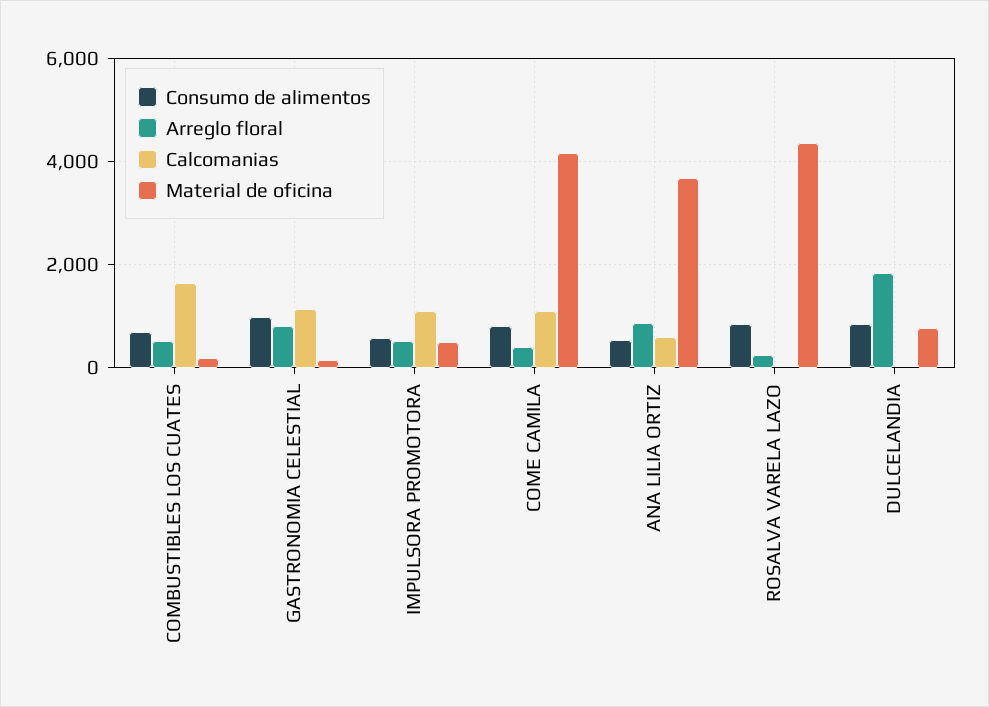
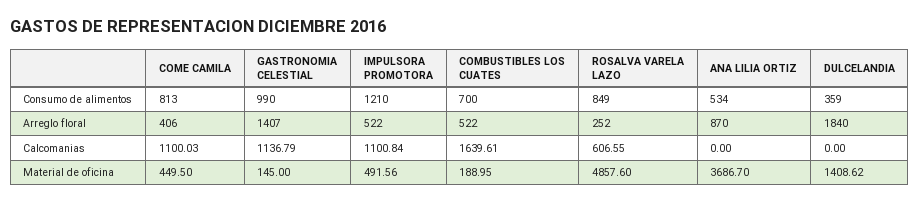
  {
    "Consumo de alimentos": {
      "COMBUSTIBLES LOS CUATES": 700,
      "GASTRONOMIA CELESTIAL": 990,
-     "IMPULSORA PROMOTORA": 600,
+     "IMPULSORA PROMOTORA": 1210,
      "COME CAMILA": 813,
      "ANA LILIA ORTIZ": 534,
      "ROSALVA VARELA LAZO": 849,
-     "DULCELANDIA": 800
+     "DULCELANDIA": 359
    },
    "Arreglo floral": {
      "COMBUSTIBLES LOS CUATES": 522,
-     "GASTRONOMIA CELESTIAL": 800,
+     "GASTRONOMIA CELESTIAL": 1407,
      "IMPULSORA PROMOTORA": 522,
      "COME CAMILA": 406,
      "ANA LILIA ORTIZ": 870,
      "ROSALVA VARELA LAZO": 252,
      "DULCELANDIA": 1840
    },
    "Calcomanias": {
      "COMBUSTIBLES LOS CUATES": 1639.61,
      "GASTRONOMIA CELESTIAL": 1136.79,
      "IMPULSORA PROMOTORA": 1100.84,
      "COME CAMILA": 1100.03,
-     "ANA LILIA ORTIZ": 600,
+     "ANA LILIA ORTIZ": 0,
-     "ROSALVA VARELA LAZO": 0,
+     "ROSALVA VARELA LAZO": 606.55,
      "DULCELANDIA": 0
    },
    "Material de oficina": {
      "COMBUSTIBLES LOS CUATES": 188.95,
      "GASTRONOMIA CELESTIAL": 145,
      "IMPULSORA PROMOTORA": 491.56,
-     "COME CAMILA": 4200,
+     "COME CAMILA": 449.5,
      "ANA LILIA ORTIZ": 3686.7,
-     "ROSALVA VARELA LAZO": 4400,
+     "ROSALVA VARELA LAZO": 4857.6,
-     "DULCELANDIA": 800
+     "DULCELANDIA": 1408.62
    }
  }

